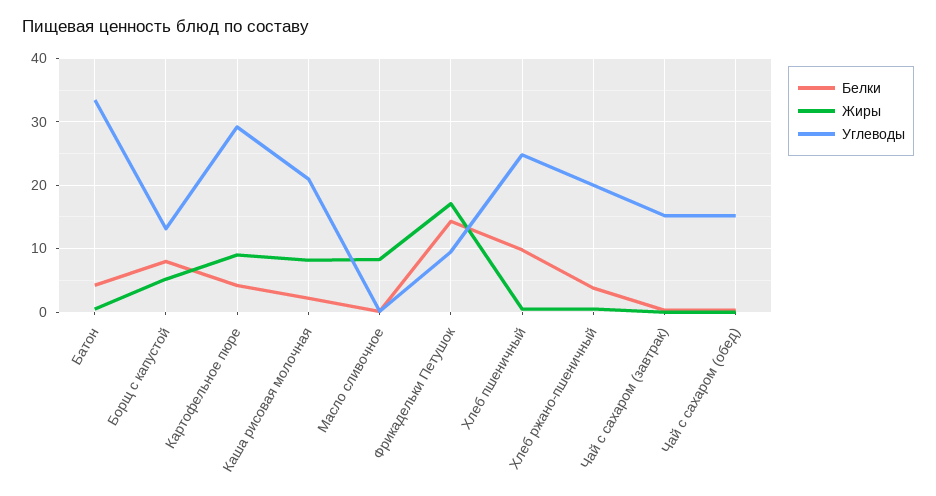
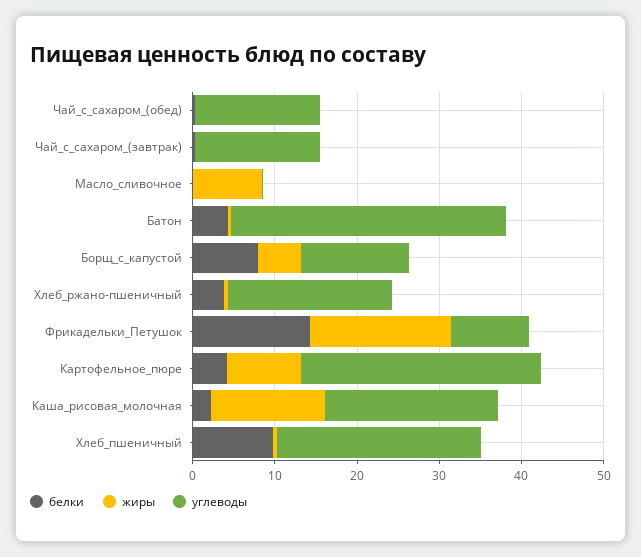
  {
    "Белки": {
      "Батон": 4,
      "Борщ с капустой": 8,
      "Картофельное пюре": 4,
      "Каша рисовая молочная": 2,
      "Масло сливочное": 0,
      "Фрикадельки Петушок": 14,
      "Хлеб пшеничный": 10,
      "Хлеб ржано-пшеничный": 4,
      "Чай с сахаром (завтрак)": 0,
      "Чай с сахаром (обед)": 0
    },
    "Жиры": {
      "Батон": 0,
      "Борщ с капустой": 5,
      "Картофельное пюре": 9,
-     "Каша рисовая молочная": 8,
+     "Каша рисовая молочная": 14,
      "Масло сливочное": 8,
      "Фрикадельки Петушок": 17,
      "Хлеб пшеничный": 0,
      "Хлеб ржано-пшеничный": 0,
      "Чай с сахаром (завтрак)": 0,
      "Чай с сахаром (обед)": 0
    },
    "Углеводы": {
      "Батон": 33,
      "Борщ с капустой": 13,
      "Картофельное пюре": 29,
      "Каша рисовая молочная": 21,
      "Масло сливочное": 0,
      "Фрикадельки Петушок": 10,
      "Хлеб пшеничный": 25,
      "Хлеб ржано-пшеничный": 20,
      "Чай с сахаром (завтрак)": 15,
      "Чай с сахаром (обед)": 15
    }
  }

